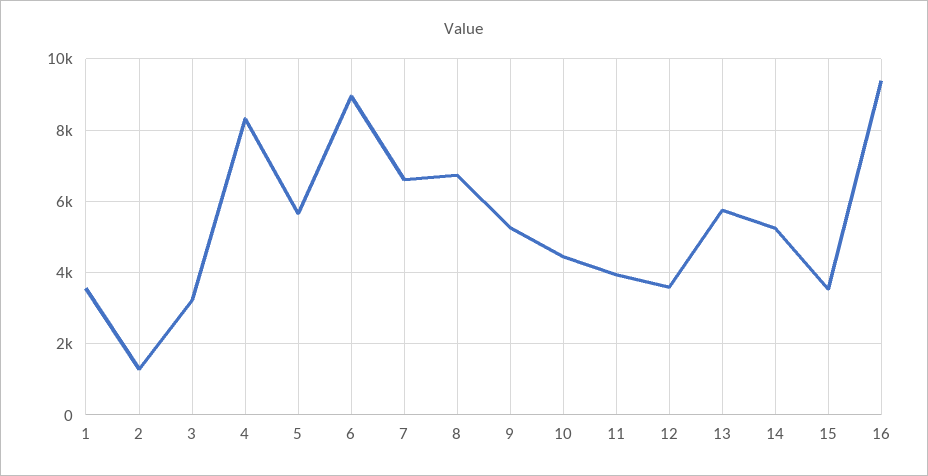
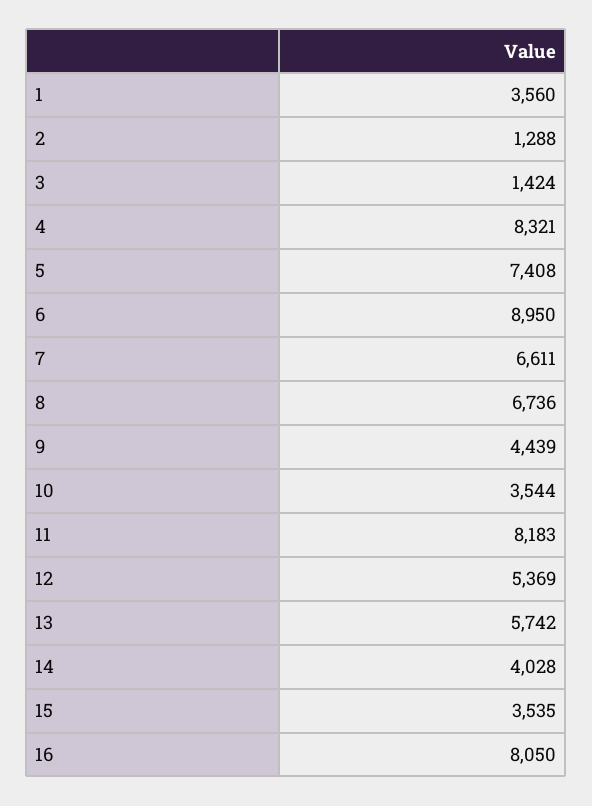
  {
    "1": 3560,
    "2": 1288,
-   "3": 3200,
+   "3": 1424,
    "4": 8321,
-   "5": 5600,
+   "5": 7408,
    "6": 8950,
    "7": 6611,
    "8": 6736,
-   "9": 5200,
+   "9": 4439,
-   "10": 4400,
+   "10": 3544,
-   "11": 4000,
+   "11": 8183,
-   "12": 3600,
+   "12": 5369,
    "13": 5742,
-   "14": 5200,
+   "14": 4028,
    "15": 3535,
-   "16": 9400
+   "16": 8050
  }

